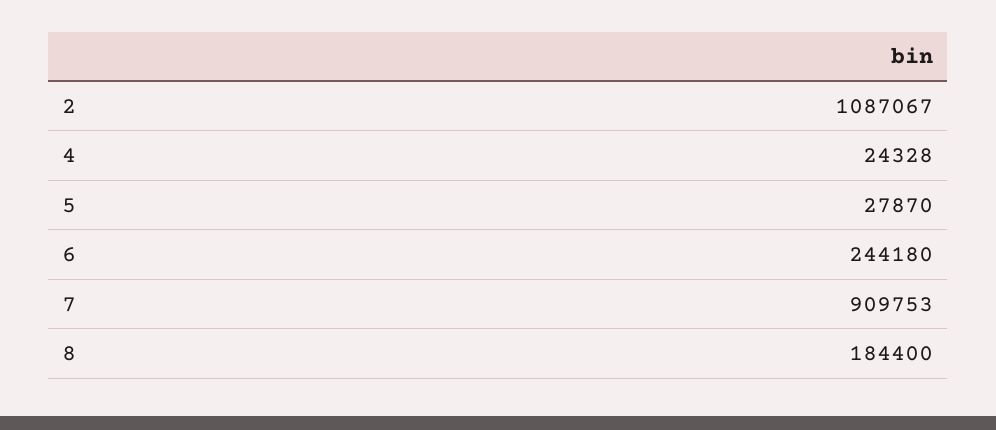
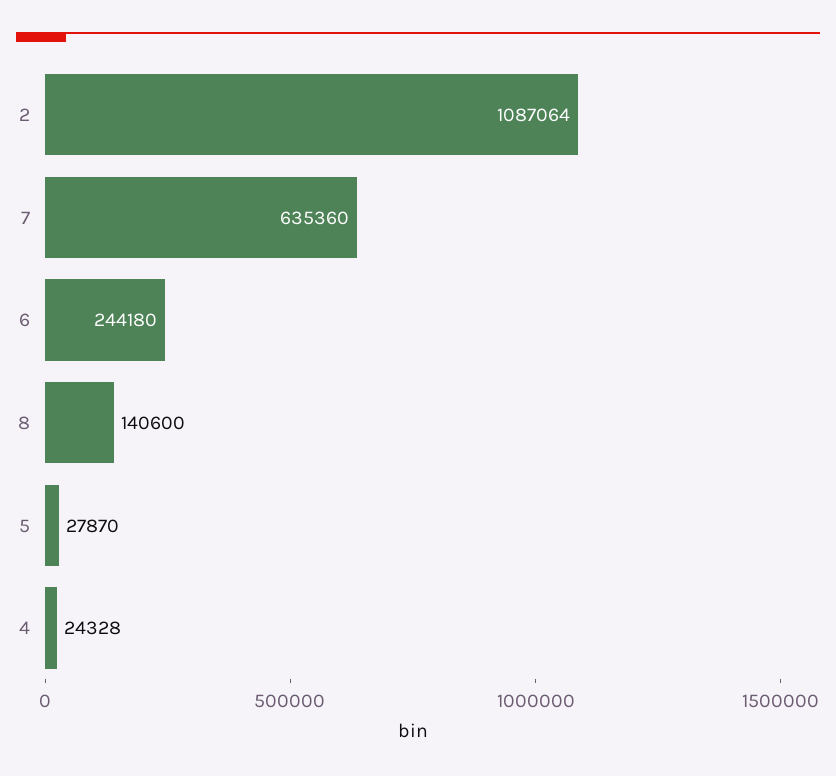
  {
-   "2": 1087067,
+   "2": 1087064,
    "4": 24328,
    "5": 27870,
    "6": 244180,
-   "7": 909753,
+   "7": 635360,
-   "8": 184400
+   "8": 140600
  }

